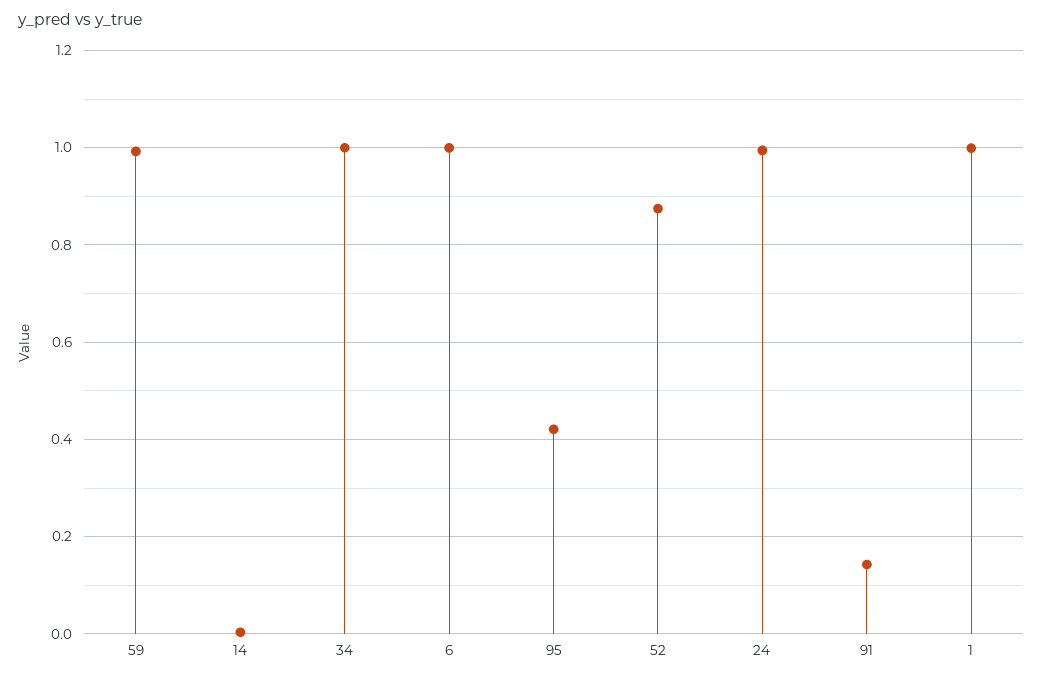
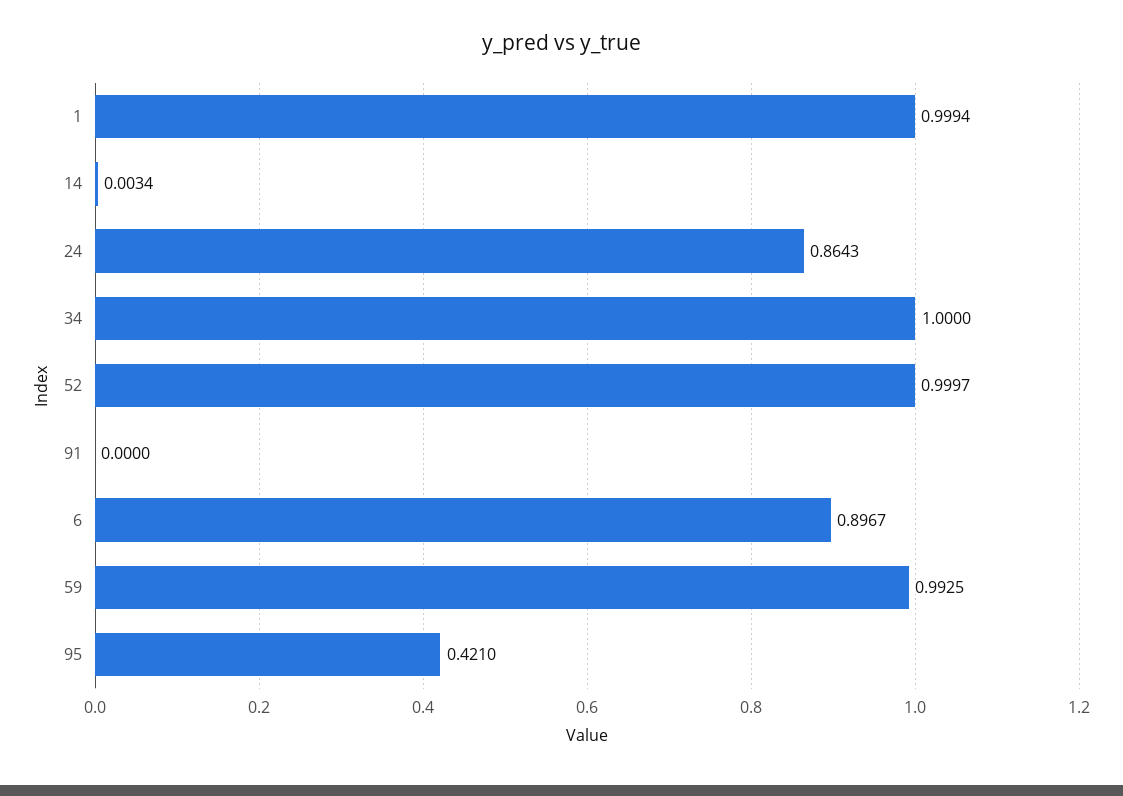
  {
    "59": 0.9925,
    "14": 0.0034,
    "34": 1,
-   "6": 1,
+   "6": 0.8967,
    "95": 0.421,
-   "52": 0.88,
+   "52": 0.9997,
-   "24": 1,
+   "24": 0.8643,
-   "91": 0.14,
+   "91": 0,
    "1": 0.9994
  }

